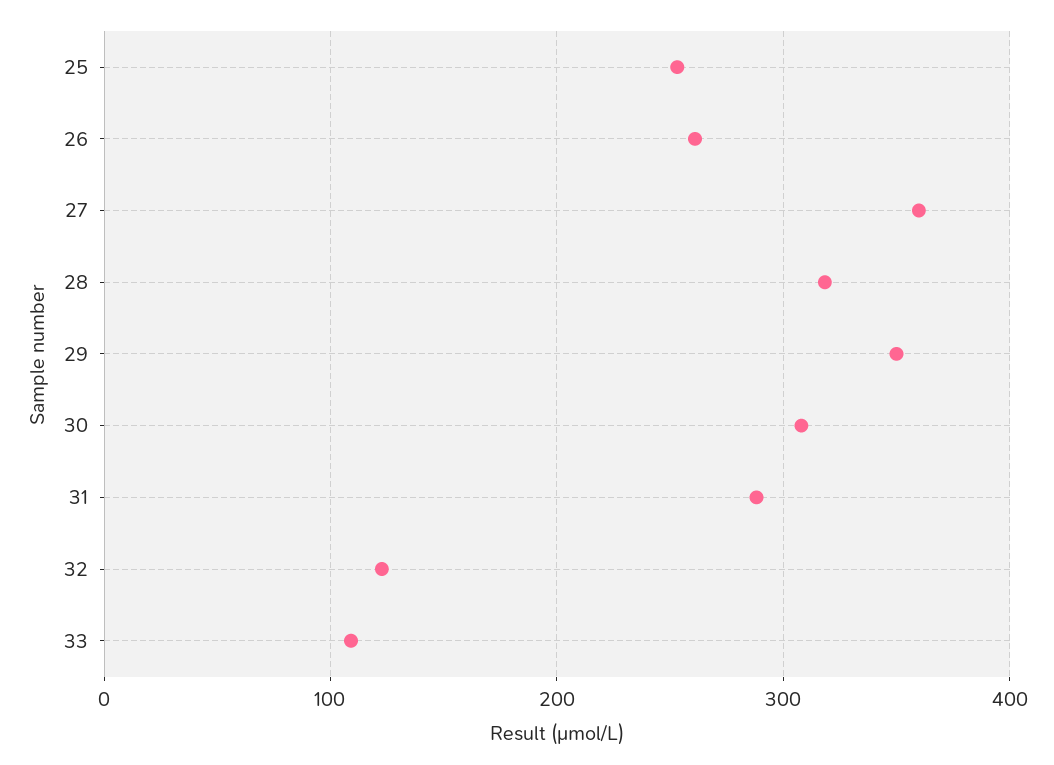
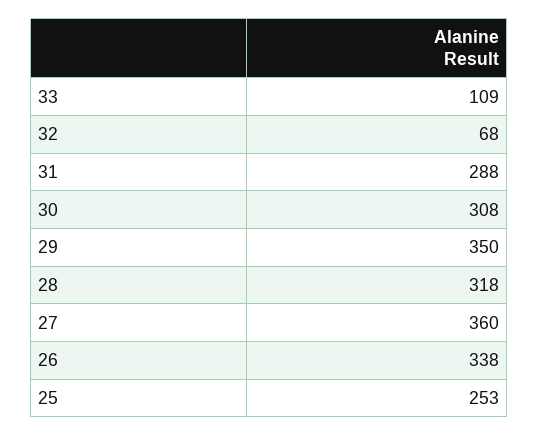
  {
    "25": 253,
-   "26": 260,
+   "26": 338,
    "27": 360,
    "28": 318,
    "29": 350,
    "30": 308,
    "31": 288,
-   "32": 120,
+   "32": 68,
    "33": 109
  }

